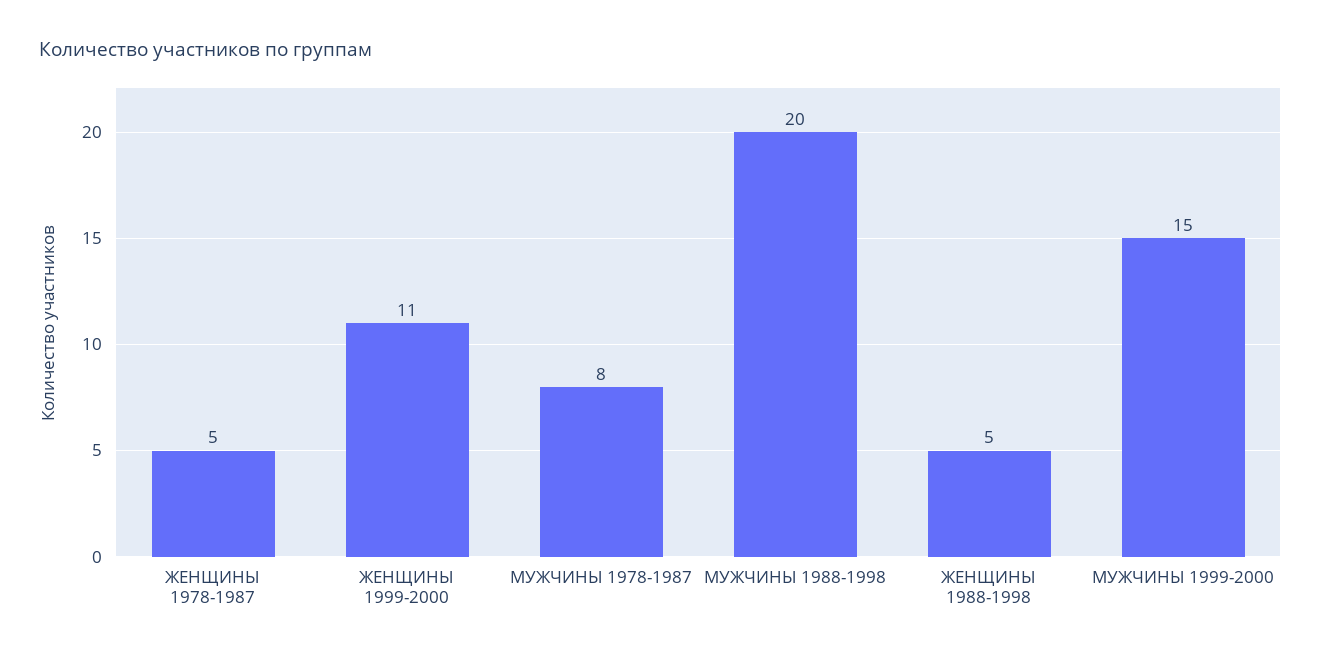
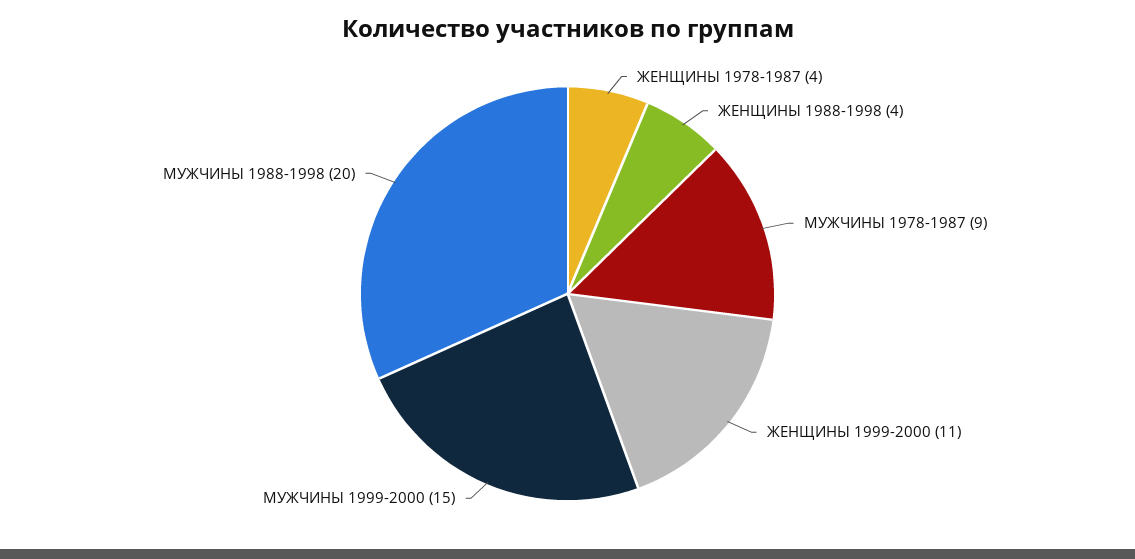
  {
-   "ЖЕНЩИНЫ 1978-1987": 5,
+   "ЖЕНЩИНЫ 1978-1987": 4,
    "ЖЕНЩИНЫ 1999-2000": 11,
-   "МУЖЧИНЫ 1978-1987": 8,
+   "МУЖЧИНЫ 1978-1987": 9,
    "МУЖЧИНЫ 1988-1998": 20,
-   "ЖЕНЩИНЫ 1988-1998": 5,
+   "ЖЕНЩИНЫ 1988-1998": 4,
    "МУЖЧИНЫ 1999-2000": 15
  }

